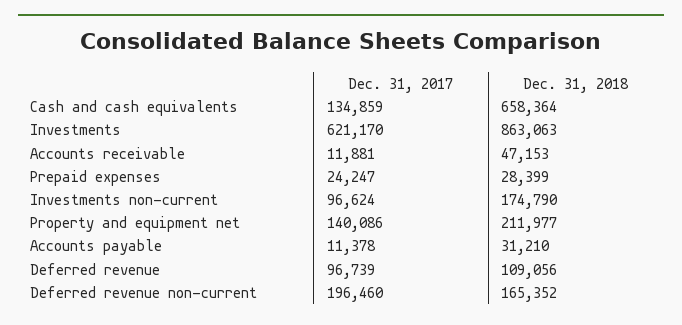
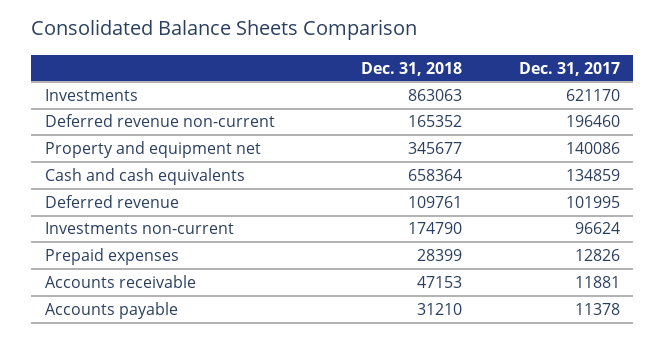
  {
    "Dec. 31, 2017": {
      "Cash and cash equivalents": 134859,
      "Investments": 621170,
      "Accounts receivable": 11881,
-     "Prepaid expenses": 24247,
+     "Prepaid expenses": 12826,
      "Investments non-current": 96624,
      "Property and equipment net": 140086,
      "Accounts payable": 11378,
-     "Deferred revenue": 96739,
+     "Deferred revenue": 101995,
      "Deferred revenue non-current": 196460
    },
    "Dec. 31, 2018": {
      "Cash and cash equivalents": 658364,
      "Investments": 863063,
      "Accounts receivable": 47153,
      "Prepaid expenses": 28399,
      "Investments non-current": 174790,
-     "Property and equipment net": 211977,
+     "Property and equipment net": 345677,
      "Accounts payable": 31210,
-     "Deferred revenue": 109056,
+     "Deferred revenue": 109761,
      "Deferred revenue non-current": 165352
    }
  }

